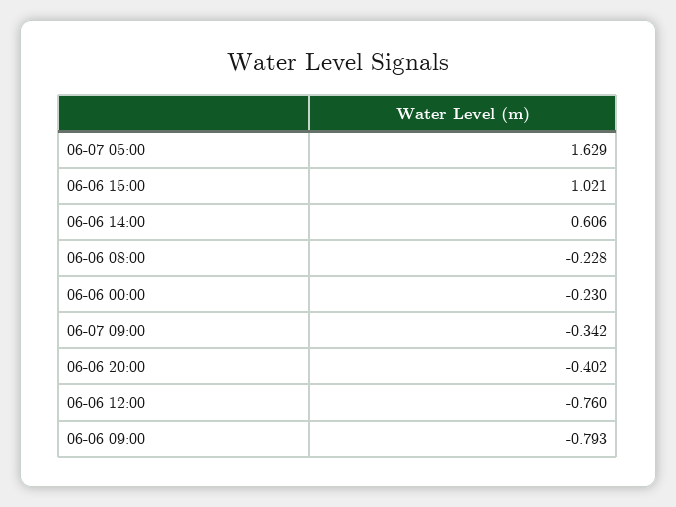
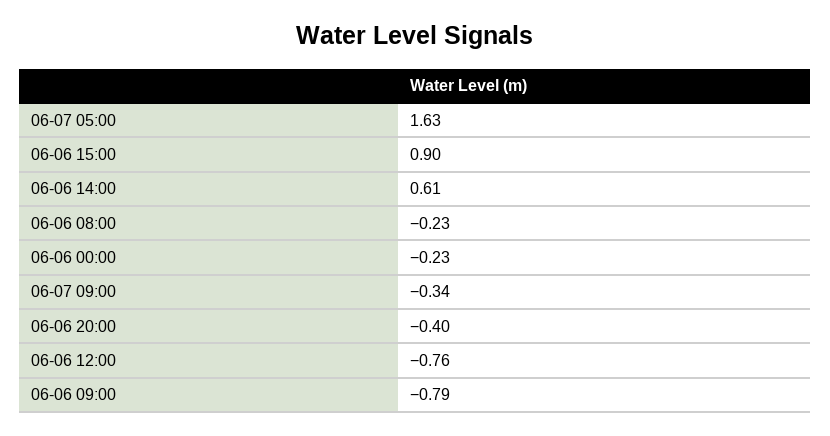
  {
    "06-07 05:00": 1.629,
-   "06-06 15:00": 1.021,
+   "06-06 15:00": 0.9,
    "06-06 14:00": 0.606,
    "06-06 08:00": -0.228,
    "06-06 00:00": -0.23,
    "06-07 09:00": -0.342,
    "06-06 20:00": -0.402,
    "06-06 12:00": -0.76,
    "06-06 09:00": -0.793
  }

